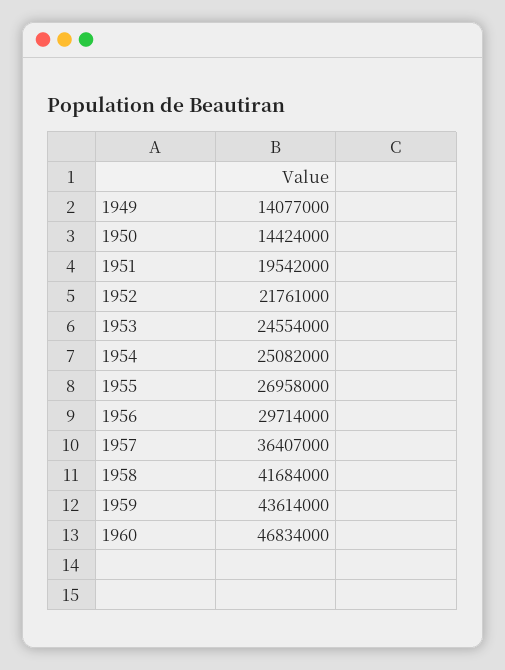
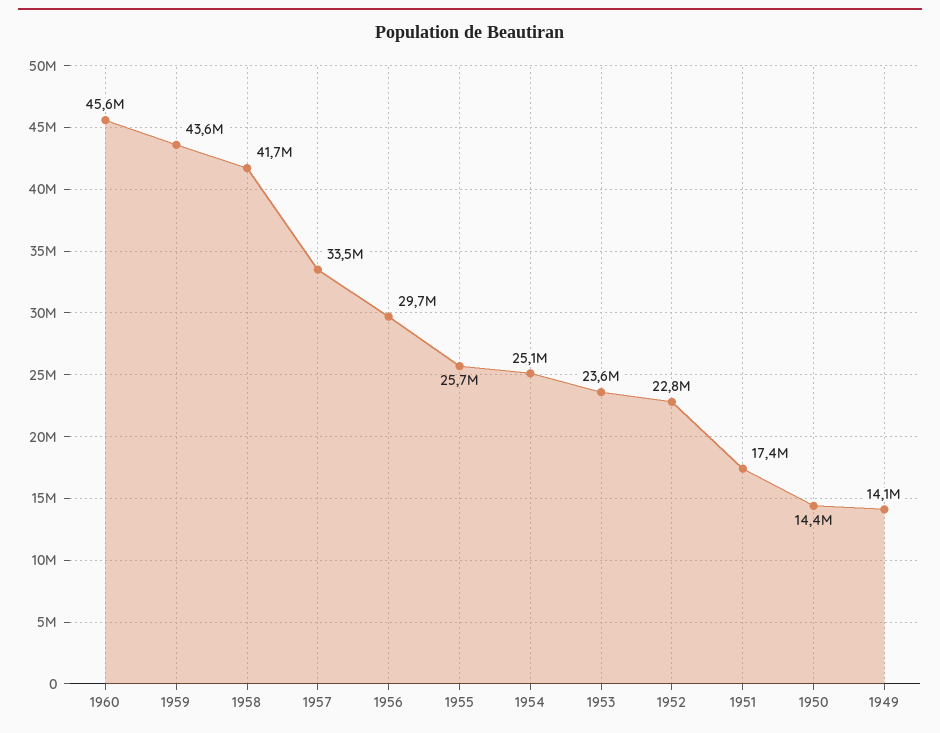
  {
    "1949": 14077000,
    "1950": 14424000,
-   "1951": 19542000,
+   "1951": 17400000,
-   "1952": 21761000,
+   "1952": 22800000,
-   "1953": 24554000,
+   "1953": 23600000,
    "1954": 25082000,
-   "1955": 26958000,
+   "1955": 25700000,
    "1956": 29714000,
-   "1957": 36407000,
+   "1957": 33500000,
    "1958": 41684000,
    "1959": 43614000,
-   "1960": 46834000
+   "1960": 45600000
  }

